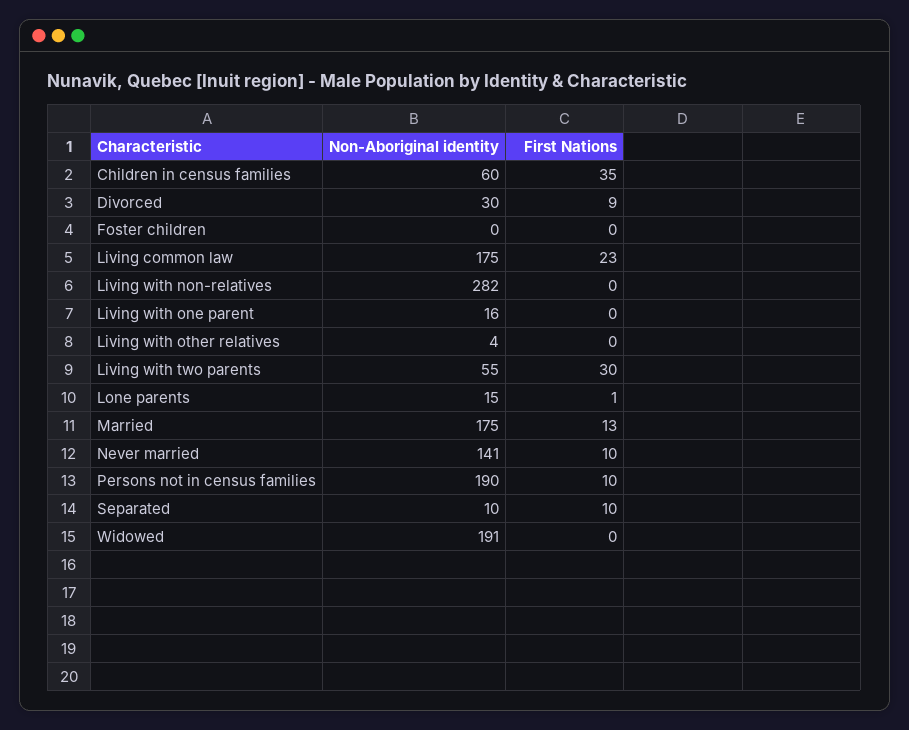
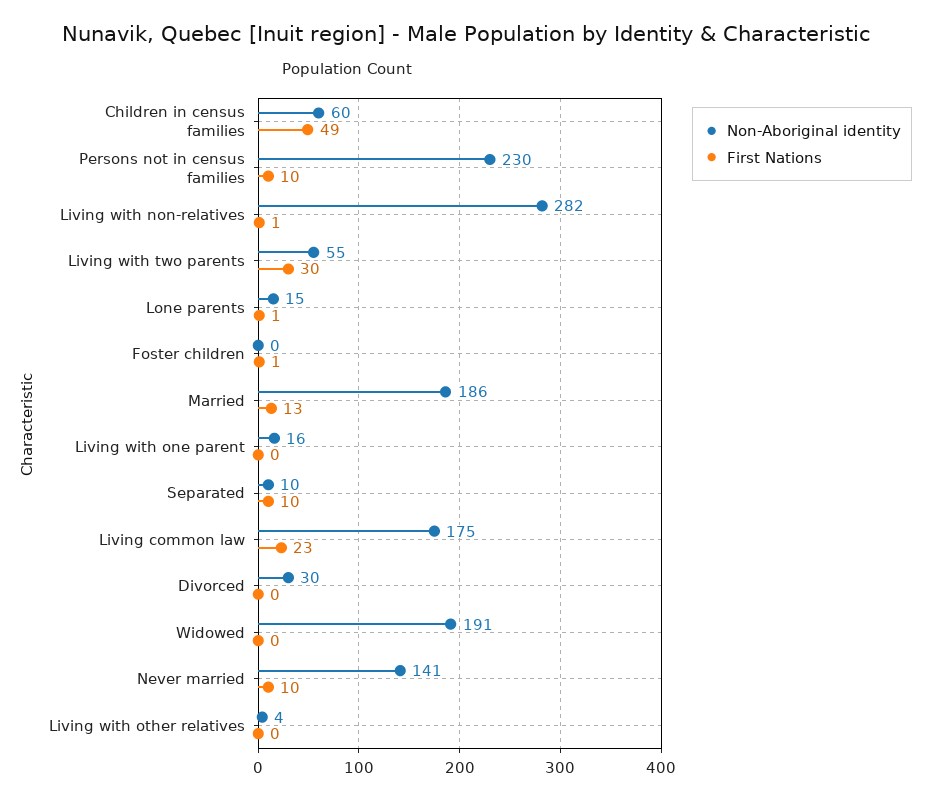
  {
    "Non-Aboriginal identity": {
      "Children in census families": 60,
      "Divorced": 30,
      "Foster children": 0,
      "Living common law": 175,
      "Living with non-relatives": 282,
      "Living with one parent": 16,
      "Living with other relatives": 4,
      "Living with two parents": 55,
      "Lone parents": 15,
-     "Married": 175,
+     "Married": 186,
      "Never married": 141,
-     "Persons not in census families": 190,
+     "Persons not in census families": 230,
      "Separated": 10,
      "Widowed": 191
    },
    "First Nations": {
-     "Children in census families": 35,
+     "Children in census families": 49,
-     "Divorced": 9,
+     "Divorced": 0,
-     "Foster children": 0,
+     "Foster children": 1,
      "Living common law": 23,
-     "Living with non-relatives": 0,
+     "Living with non-relatives": 1,
      "Living with one parent": 0,
      "Living with other relatives": 0,
      "Living with two parents": 30,
      "Lone parents": 1,
      "Married": 13,
      "Never married": 10,
      "Persons not in census families": 10,
      "Separated": 10,
      "Widowed": 0
    }
  }

